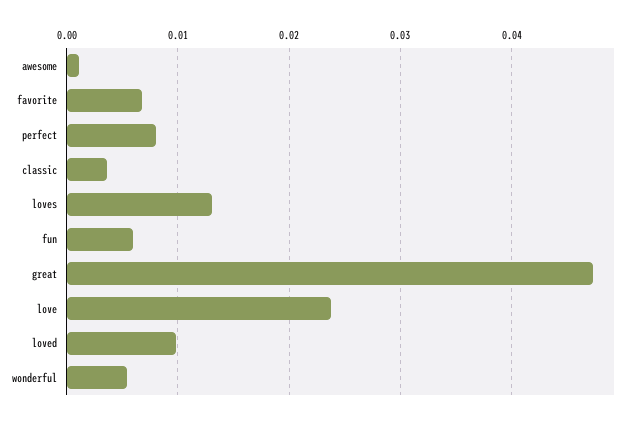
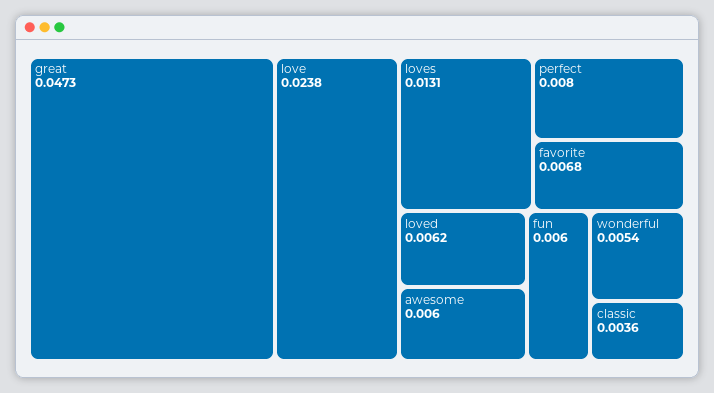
  {
-   "awesome": 0.001,
+   "awesome": 0.006,
    "favorite": 0.0068,
    "perfect": 0.008,
    "classic": 0.0036,
    "loves": 0.0131,
    "fun": 0.006,
    "great": 0.0473,
    "love": 0.0238,
-   "loved": 0.01,
+   "loved": 0.0062,
    "wonderful": 0.0054
  }

